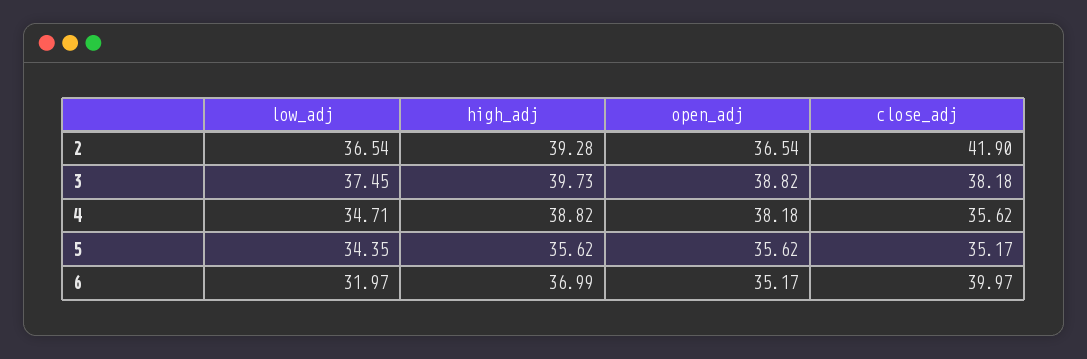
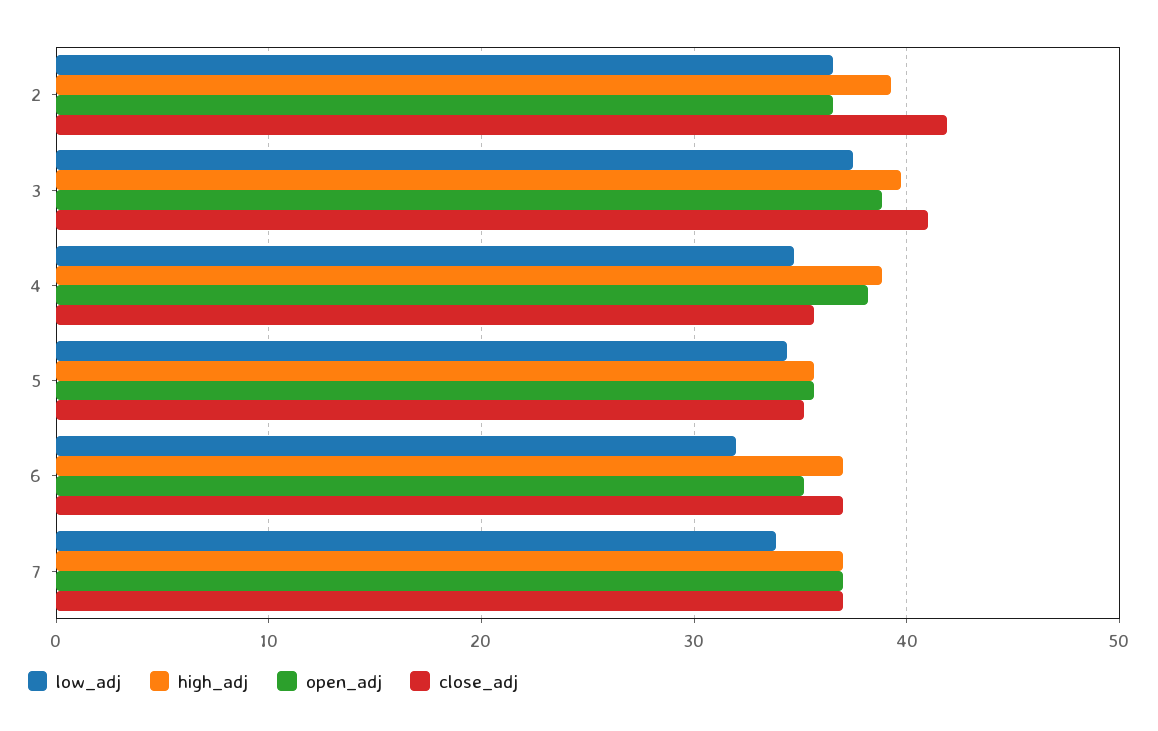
  {
    "low_adj": {
      "2": 36.54,
      "3": 37.45,
      "4": 34.71,
      "5": 34.35,
-     "6": 31.97
+     "6": 31.97,
+     "7": 34
    },
    "high_adj": {
      "2": 39.28,
      "3": 39.73,
      "4": 38.82,
      "5": 35.62,
-     "6": 36.99
+     "6": 36.99,
+     "7": 37
    },
    "open_adj": {
      "2": 36.54,
      "3": 38.82,
      "4": 38.18,
      "5": 35.62,
-     "6": 35.17
+     "6": 35.17,
+     "7": 37
    },
    "close_adj": {
      "2": 41.9,
-     "3": 38.18,
+     "3": 41,
      "4": 35.62,
      "5": 35.17,
-     "6": 39.97
+     "6": 37,
+     "7": 37
    }
  }

